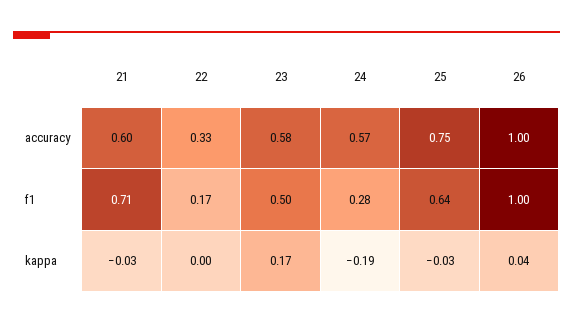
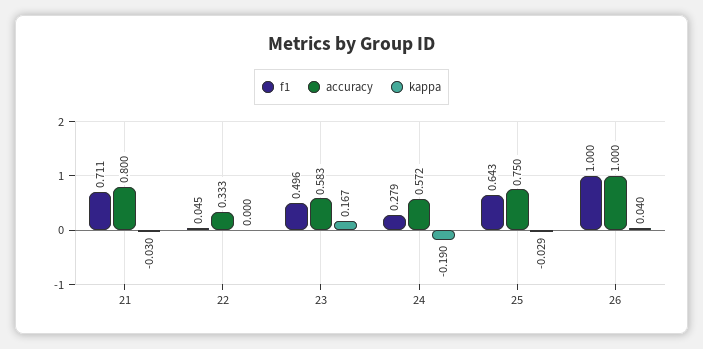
  {
    "accuracy": {
-     "21": 0.6,
+     "21": 0.8,
      "22": 0.333,
      "23": 0.583,
      "24": 0.572,
      "25": 0.75,
      "26": 1
    },
    "f1": {
      "21": 0.711,
-     "22": 0.17,
+     "22": 0.045,
      "23": 0.496,
      "24": 0.279,
      "25": 0.643,
      "26": 1
    },
    "kappa": {
      "21": -0.03,
      "22": 0,
      "23": 0.167,
      "24": -0.19,
      "25": -0.029,
      "26": 0.04
    }
  }

